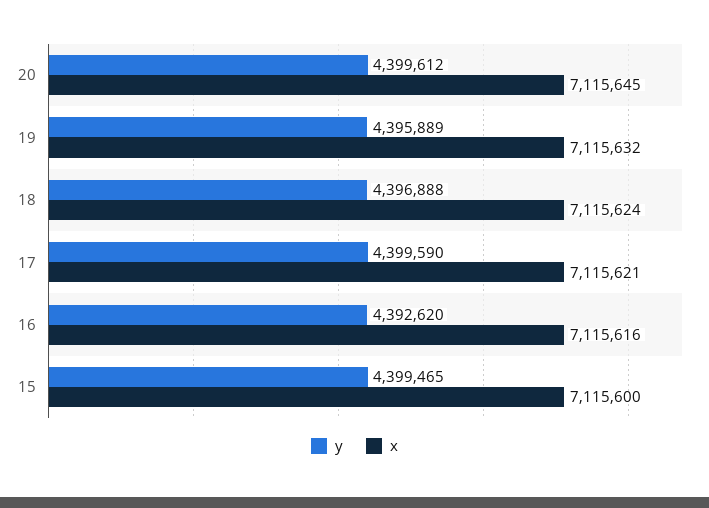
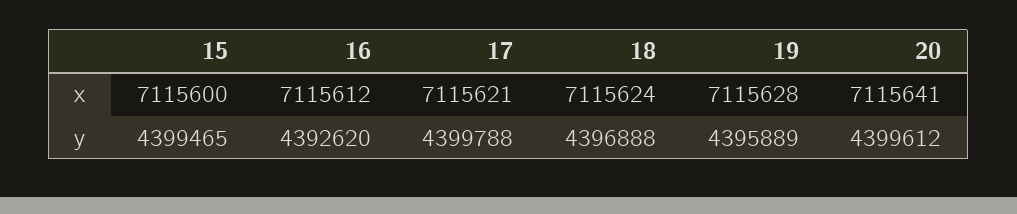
  {
    "y": {
      "20": 4399612,
      "19": 4395889,
      "18": 4396888,
-     "17": 4399590,
+     "17": 4399788,
      "16": 4392620,
      "15": 4399465
    },
    "x": {
-     "20": 7115645,
+     "20": 7115641,
-     "19": 7115632,
+     "19": 7115628,
      "18": 7115624,
      "17": 7115621,
-     "16": 7115616,
+     "16": 7115612,
      "15": 7115600
    }
  }

